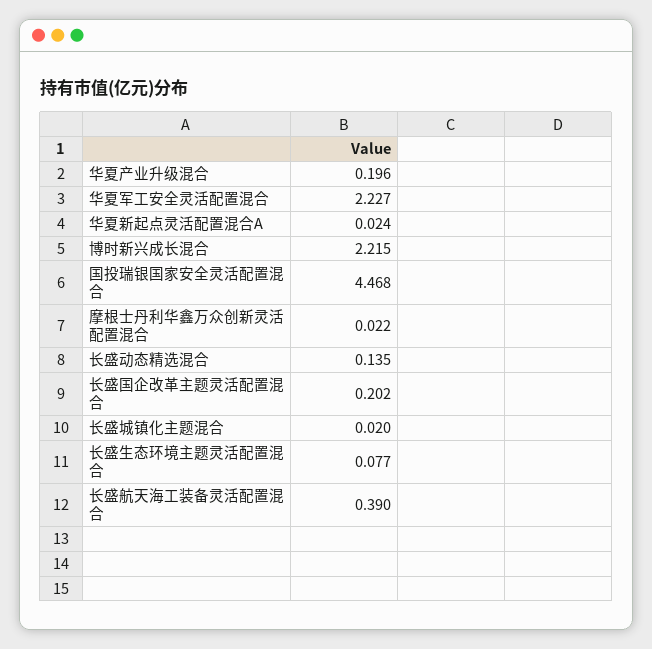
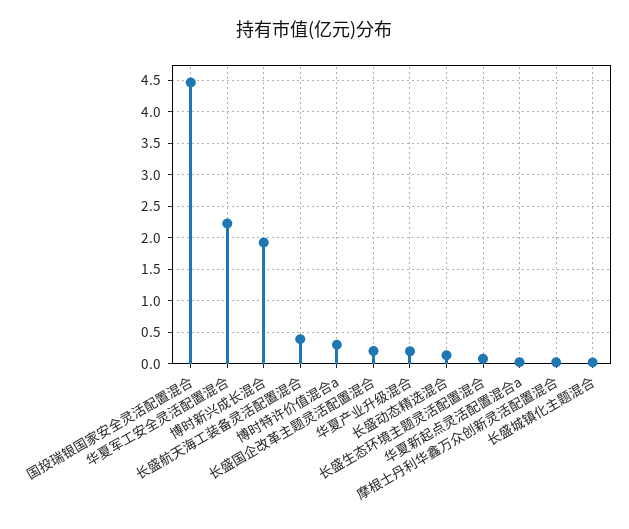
  {
    "华夏产业升级混合": 0.196,
    "华夏军工安全灵活配置混合": 2.227,
    "华夏新起点灵活配置混合A": 0.024,
-   "博时新兴成长混合": 2.215,
+   "博时新兴成长混合": 1.9,
    "国投瑞银国家安全灵活配置混合": 4.468,
    "摩根士丹利华鑫万众创新灵活配置混合": 0.022,
    "长盛动态精选混合": 0.135,
    "长盛国企改革主题灵活配置混合": 0.202,
    "长盛城镇化主题混合": 0.02,
    "长盛生态环境主题灵活配置混合": 0.077,
-   "长盛航天海工装备灵活配置混合": 0.39
+   "长盛航天海工装备灵活配置混合": 0.39,
+   "博时特许价值混合a": 0.3
  }

